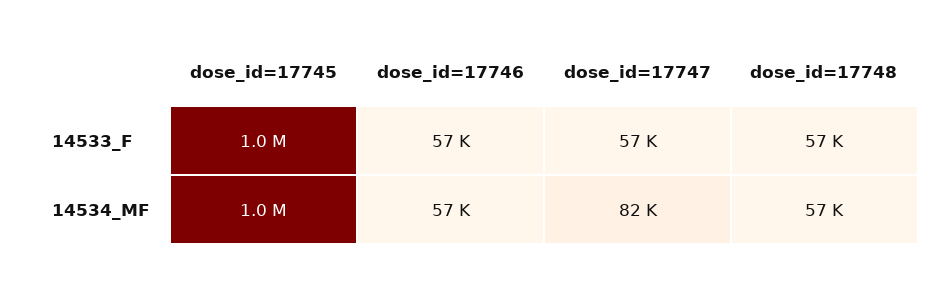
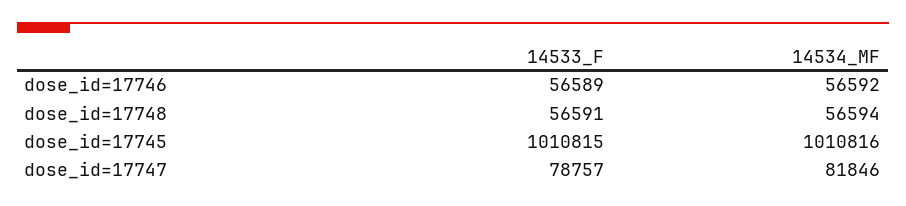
  {
    "dose_id=17745": {
      "14533_F": 1010815,
      "14534_MF": 1010816
    },
    "dose_id=17746": {
      "14533_F": 56589,
      "14534_MF": 56592
    },
    "dose_id=17747": {
-     "14533_F": 57000,
+     "14533_F": 78757,
      "14534_MF": 81846
    },
    "dose_id=17748": {
      "14533_F": 56591,
      "14534_MF": 56594
    }
  }

